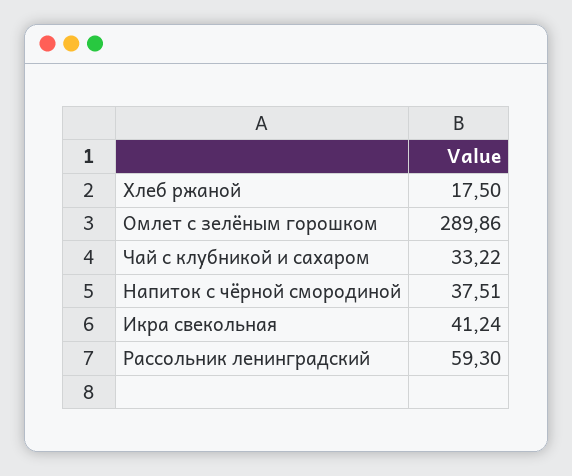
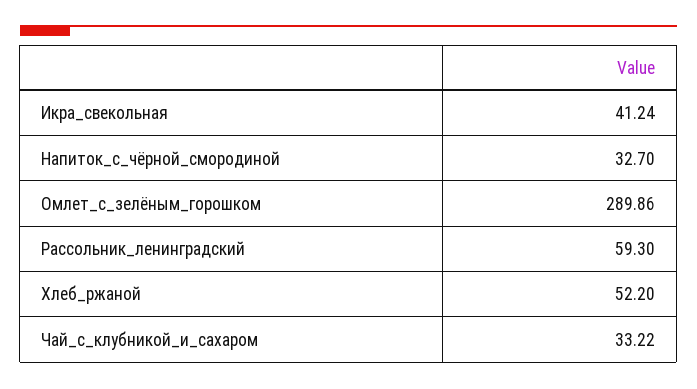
  {
-   "Хлеб ржаной": 17.5,
+   "Хлеб ржаной": 52.2,
    "Омлет с зелёным горошком": 289.86,
    "Чай с клубникой и сахаром": 33.22,
-   "Напиток с чёрной смородиной": 37.51,
+   "Напиток с чёрной смородиной": 32.7,
    "Икра свекольная": 41.24,
    "Рассольник ленинградский": 59.3
  }

